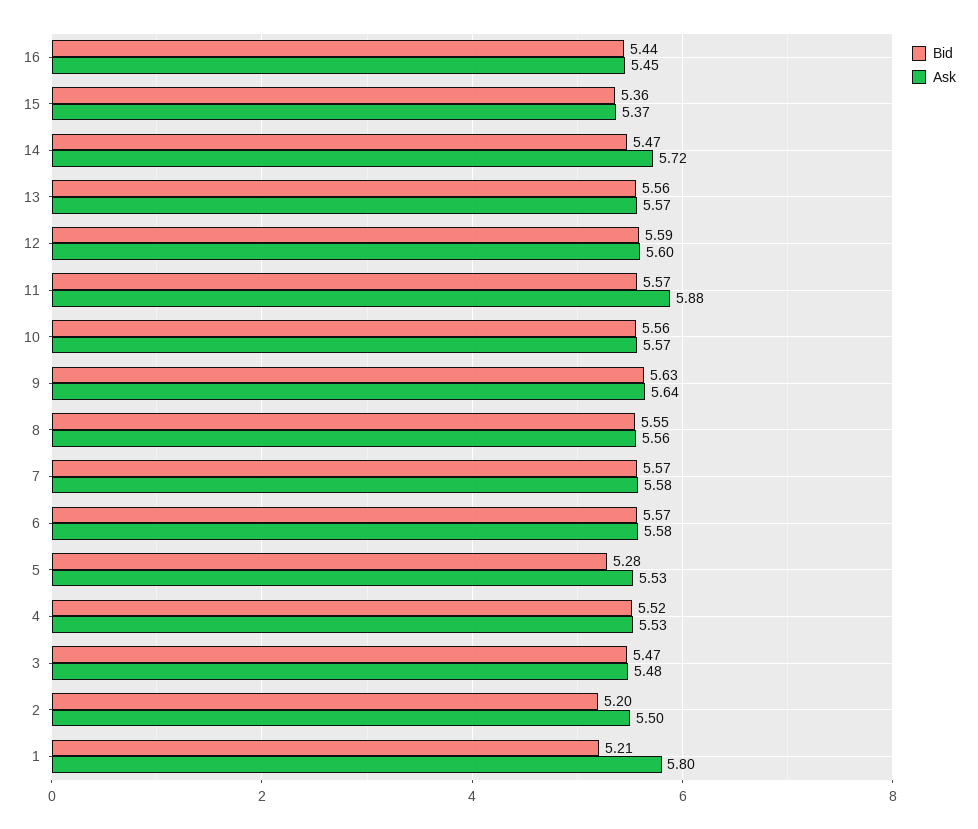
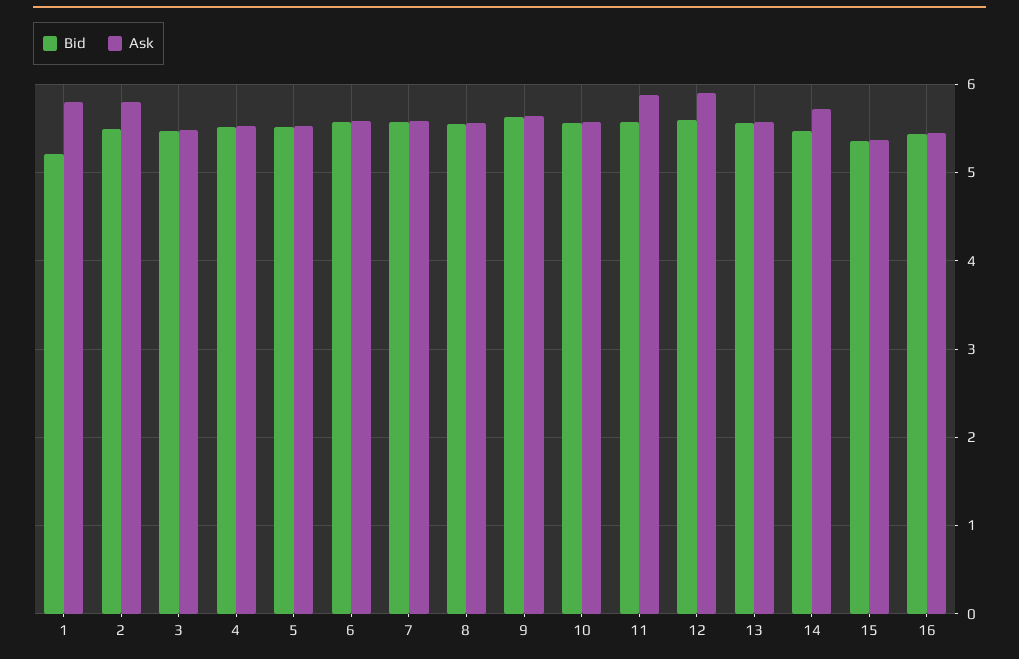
  {
    "Bid": {
      "16": 5.44,
      "15": 5.36,
      "14": 5.47,
      "13": 5.56,
      "12": 5.59,
      "11": 5.57,
      "10": 5.56,
      "9": 5.63,
      "8": 5.55,
      "7": 5.57,
      "6": 5.57,
-     "5": 5.28,
+     "5": 5.5,
      "4": 5.52,
      "3": 5.47,
-     "2": 5.2,
+     "2": 5.5,
      "1": 5.21
    },
    "Ask": {
      "16": 5.45,
      "15": 5.37,
      "14": 5.72,
      "13": 5.57,
-     "12": 5.6,
+     "12": 5.9,
      "11": 5.88,
      "10": 5.57,
      "9": 5.64,
      "8": 5.56,
      "7": 5.58,
      "6": 5.58,
      "5": 5.53,
      "4": 5.53,
      "3": 5.48,
-     "2": 5.5,
+     "2": 5.8,
      "1": 5.8
    }
  }

